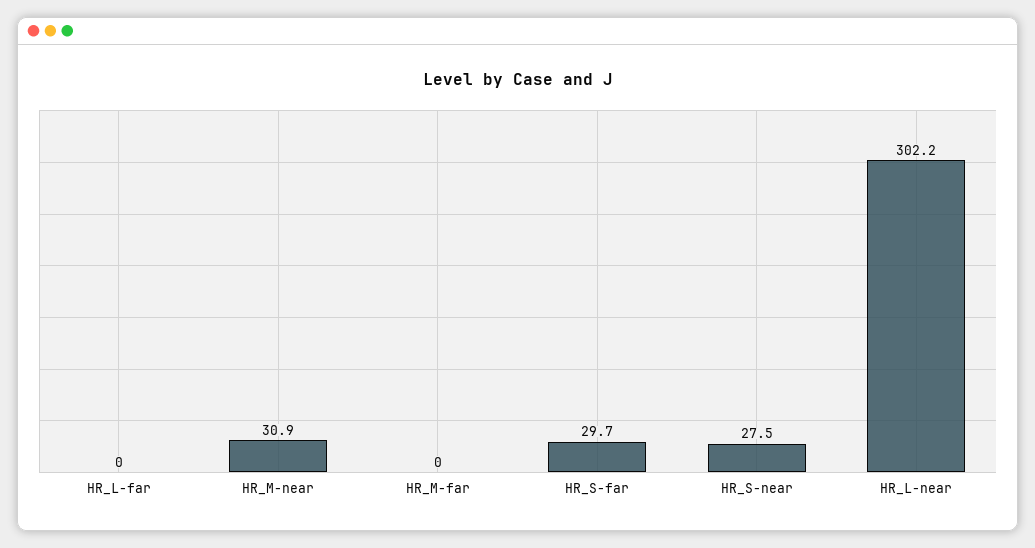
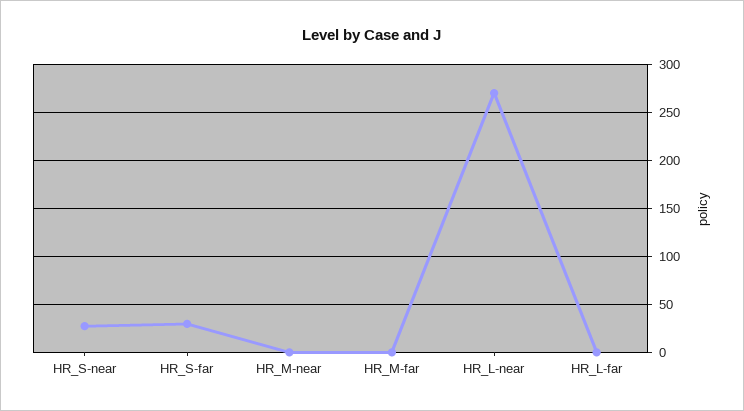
  {
    "HR_L-far": 0,
-   "HR_M-near": 30.9,
+   "HR_M-near": 0,
    "HR_M-far": 0,
    "HR_S-far": 29.7,
    "HR_S-near": 27.5,
-   "HR_L-near": 302.2
+   "HR_L-near": 270
  }

